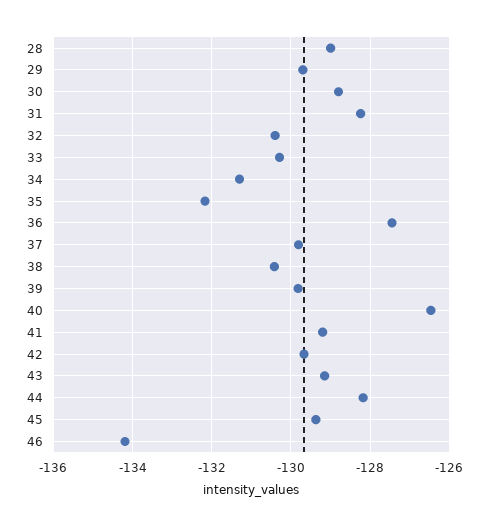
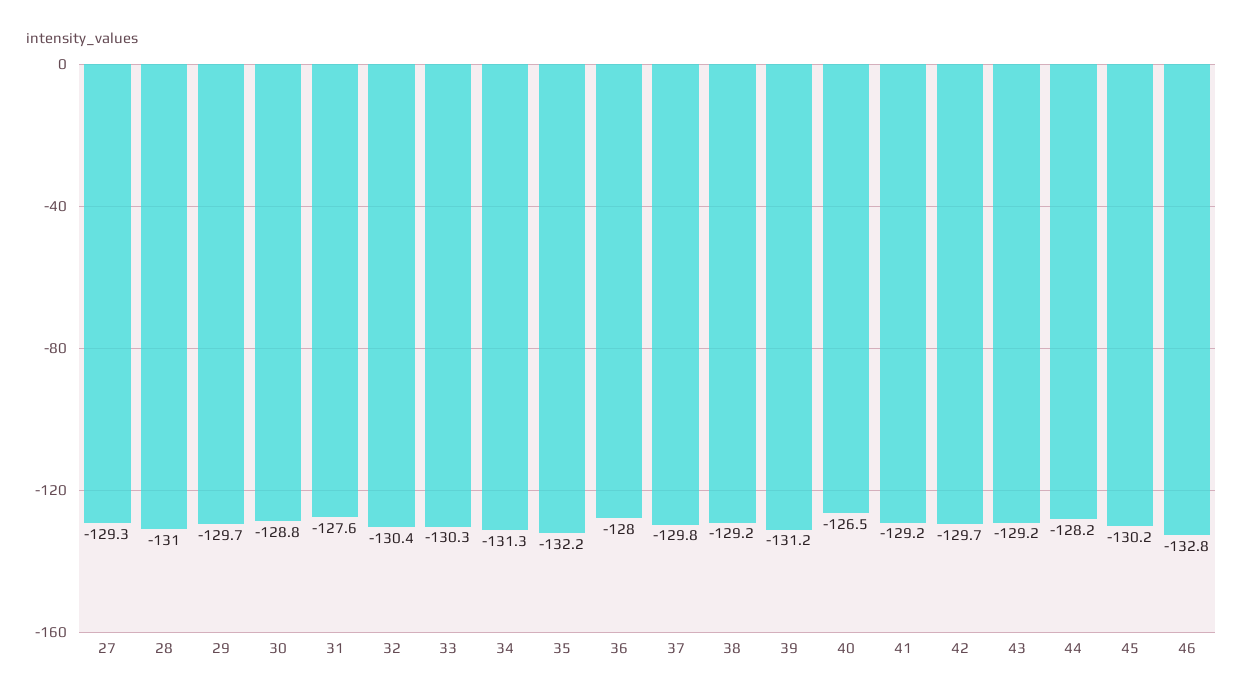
  {
-   "28": -129,
+   "28": -131,
    "29": -129.7,
    "30": -128.8,
-   "31": -128.2,
+   "31": -127.6,
    "32": -130.4,
    "33": -130.3,
    "34": -131.3,
    "35": -132.2,
-   "36": -127.4,
+   "36": -128,
    "37": -129.8,
-   "38": -130.4,
+   "38": -129.2,
-   "39": -129.8,
+   "39": -131.2,
    "40": -126.5,
    "41": -129.2,
    "42": -129.7,
    "43": -129.2,
    "44": -128.2,
-   "45": -129.4,
+   "45": -130.2,
-   "46": -134.2
+   "46": -132.8,
+   "27": -129.3
  }

